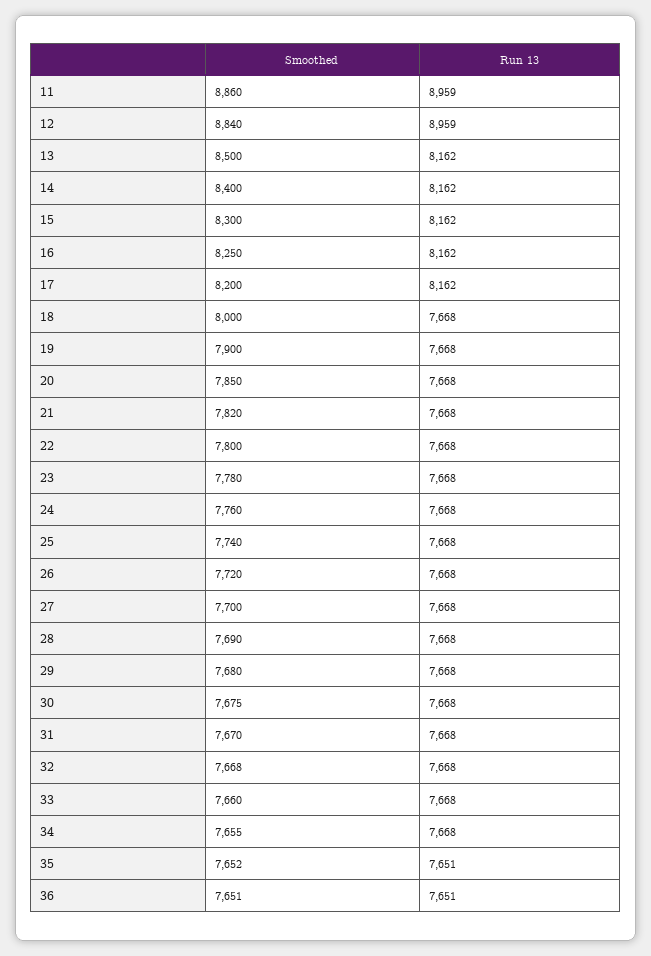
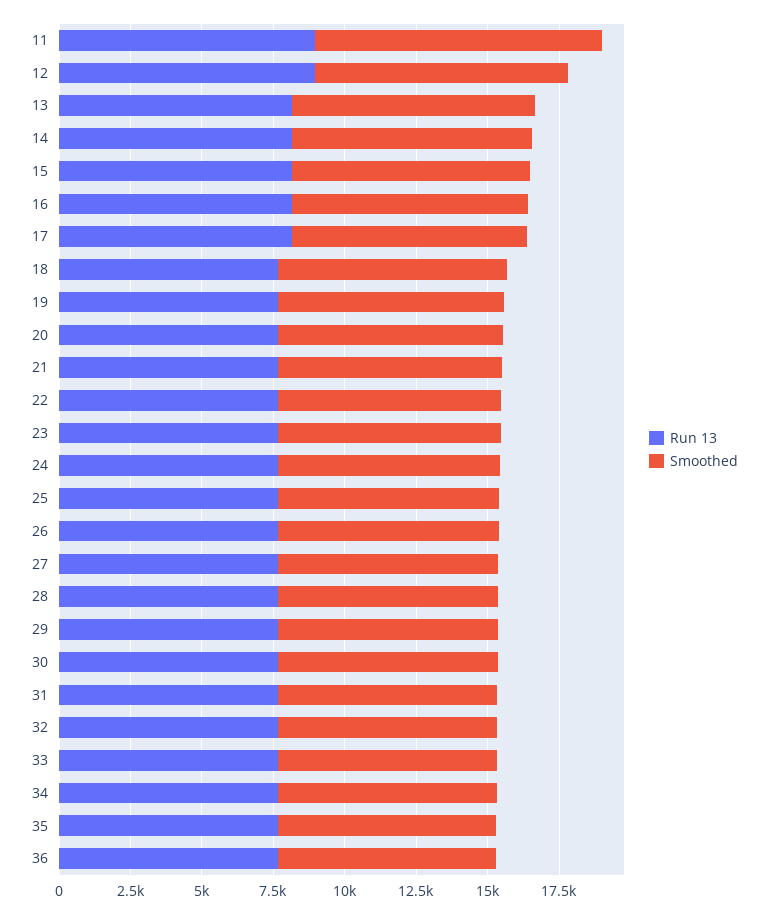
  {
    "Smoothed": {
-     "11": 8860,
+     "11": 10000,
      "12": 8840,
      "13": 8500,
      "14": 8400,
      "15": 8300,
      "16": 8250,
      "17": 8200,
      "18": 8000,
      "19": 7900,
      "20": 7850,
      "21": 7820,
      "22": 7800,
      "23": 7780,
      "24": 7760,
      "25": 7740,
      "26": 7720,
      "27": 7700,
      "28": 7690,
      "29": 7680,
      "30": 7675,
      "31": 7670,
      "32": 7668,
      "33": 7660,
      "34": 7655,
      "35": 7652,
      "36": 7651
    },
    "Run 13": {
      "11": 8959,
      "12": 8959,
      "13": 8162,
      "14": 8162,
      "15": 8162,
      "16": 8162,
      "17": 8162,
      "18": 7668,
      "19": 7668,
      "20": 7668,
      "21": 7668,
      "22": 7668,
      "23": 7668,
      "24": 7668,
      "25": 7668,
      "26": 7668,
      "27": 7668,
      "28": 7668,
      "29": 7668,
      "30": 7668,
      "31": 7668,
      "32": 7668,
      "33": 7668,
      "34": 7668,
      "35": 7651,
      "36": 7651
    }
  }

